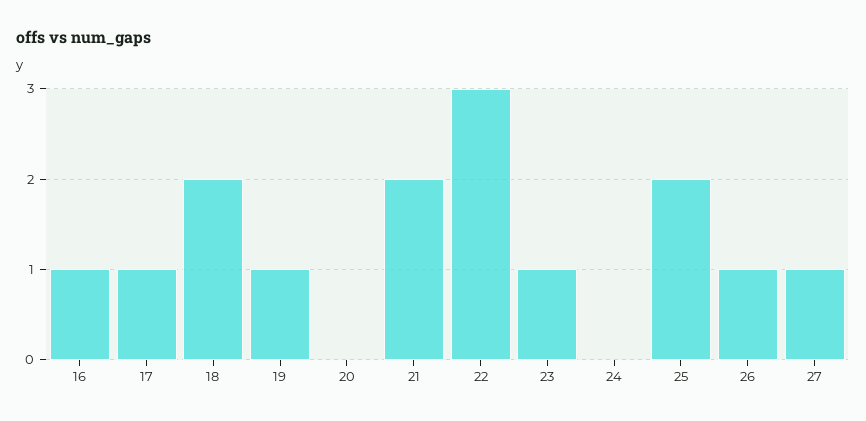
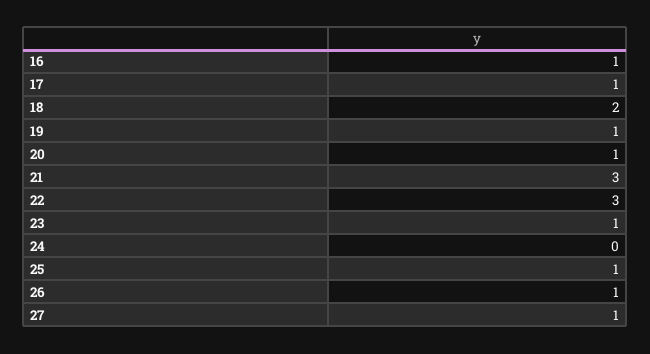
  {
    "16": 1,
    "17": 1,
    "18": 2,
    "19": 1,
-   "20": 0,
+   "20": 1,
-   "21": 2,
+   "21": 3,
    "22": 3,
    "23": 1,
    "24": 0,
-   "25": 2,
+   "25": 1,
    "26": 1,
    "27": 1
  }

